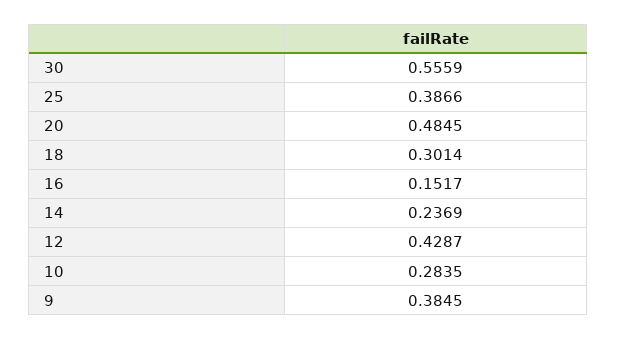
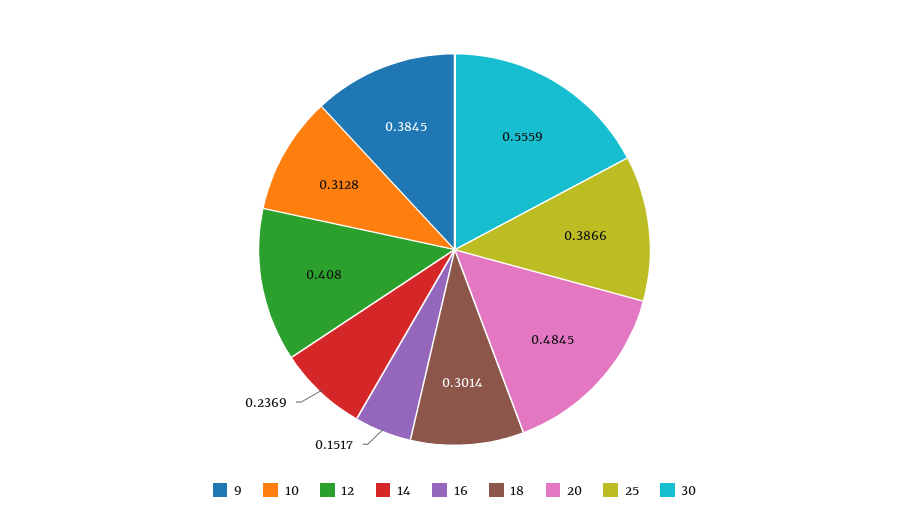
  {
    "30": 0.5559,
    "25": 0.3866,
    "20": 0.4845,
    "18": 0.3014,
    "16": 0.1517,
    "14": 0.2369,
-   "12": 0.4287,
+   "12": 0.408,
-   "10": 0.2835,
+   "10": 0.3128,
    "9": 0.3845
  }

